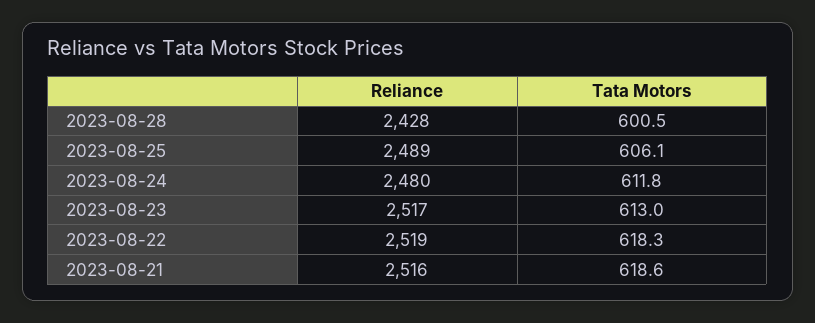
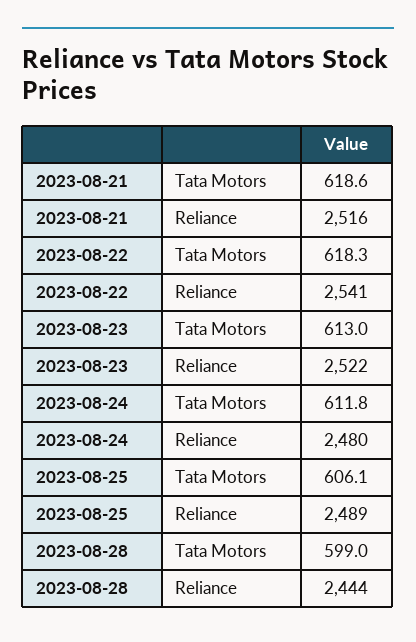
  {
    "Reliance": {
-     "2023-08-28": 2428,
+     "2023-08-28": 2444,
      "2023-08-25": 2489,
      "2023-08-24": 2480,
-     "2023-08-23": 2517,
+     "2023-08-23": 2522,
-     "2023-08-22": 2519,
+     "2023-08-22": 2541,
      "2023-08-21": 2516
    },
    "Tata Motors": {
-     "2023-08-28": 600.5,
+     "2023-08-28": 599,
      "2023-08-25": 606.1,
      "2023-08-24": 611.8,
      "2023-08-23": 613,
      "2023-08-22": 618.3,
      "2023-08-21": 618.6
    }
  }

